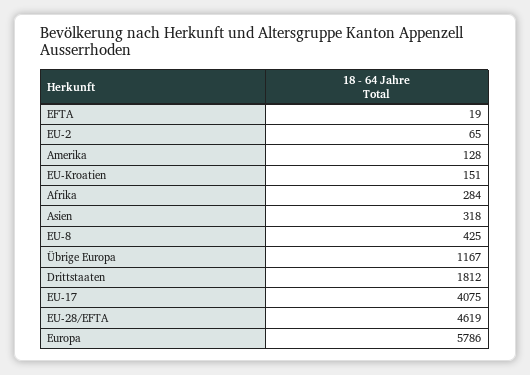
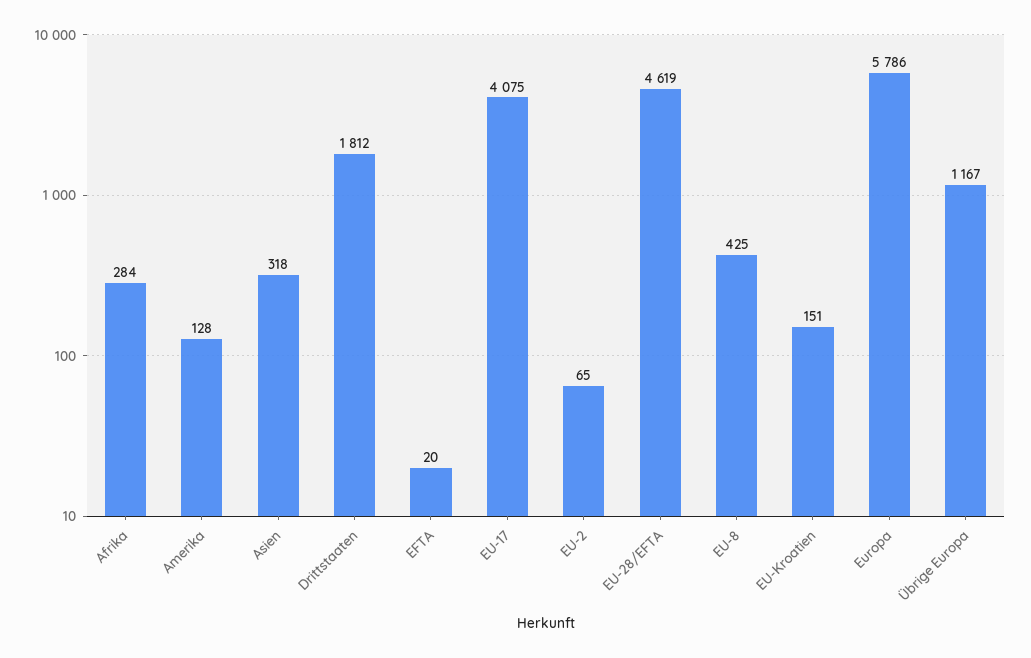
  {
-   "EFTA": 19,
+   "EFTA": 20,
    "EU-2": 65,
    "Amerika": 128,
    "EU-Kroatien": 151,
    "Afrika": 284,
    "Asien": 318,
    "EU-8": 425,
    "Übrige Europa": 1167,
    "Drittstaaten": 1812,
    "EU-17": 4075,
    "EU-28/EFTA": 4619,
    "Europa": 5786
  }

